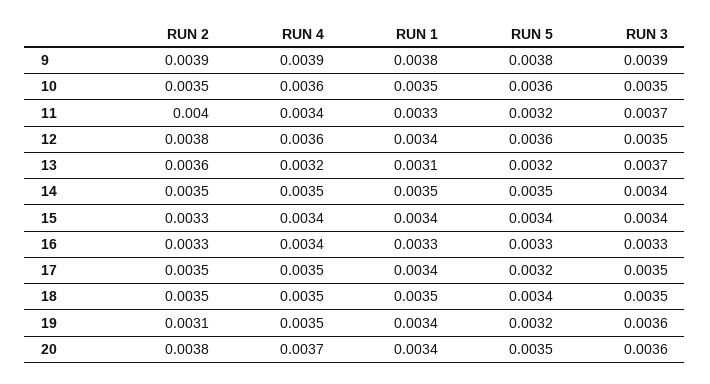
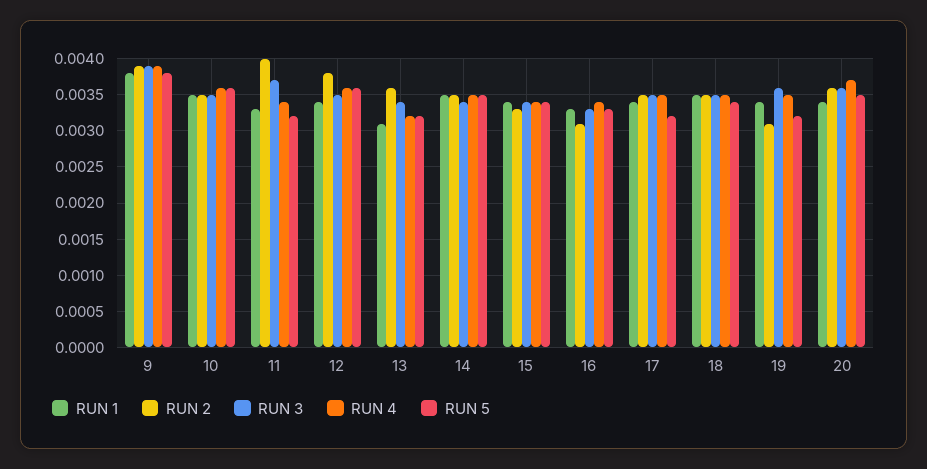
  {
    "RUN 2": {
      "9": 0.0039,
      "10": 0.0035,
      "11": 0.004,
      "12": 0.0038,
      "13": 0.0036,
      "14": 0.0035,
      "15": 0.0033,
-     "16": 0.0033,
+     "16": 0.0031,
      "17": 0.0035,
      "18": 0.0035,
      "19": 0.0031,
-     "20": 0.0038
+     "20": 0.0036
    },
    "RUN 4": {
      "9": 0.0039,
      "10": 0.0036,
      "11": 0.0034,
      "12": 0.0036,
      "13": 0.0032,
      "14": 0.0035,
      "15": 0.0034,
      "16": 0.0034,
      "17": 0.0035,
      "18": 0.0035,
      "19": 0.0035,
      "20": 0.0037
    },
    "RUN 1": {
      "9": 0.0038,
      "10": 0.0035,
      "11": 0.0033,
      "12": 0.0034,
      "13": 0.0031,
      "14": 0.0035,
      "15": 0.0034,
      "16": 0.0033,
      "17": 0.0034,
      "18": 0.0035,
      "19": 0.0034,
      "20": 0.0034
    },
    "RUN 5": {
      "9": 0.0038,
      "10": 0.0036,
      "11": 0.0032,
      "12": 0.0036,
      "13": 0.0032,
      "14": 0.0035,
      "15": 0.0034,
      "16": 0.0033,
      "17": 0.0032,
      "18": 0.0034,
      "19": 0.0032,
      "20": 0.0035
    },
    "RUN 3": {
      "9": 0.0039,
      "10": 0.0035,
      "11": 0.0037,
      "12": 0.0035,
-     "13": 0.0037,
+     "13": 0.0034,
      "14": 0.0034,
      "15": 0.0034,
      "16": 0.0033,
      "17": 0.0035,
      "18": 0.0035,
      "19": 0.0036,
      "20": 0.0036
    }
  }

